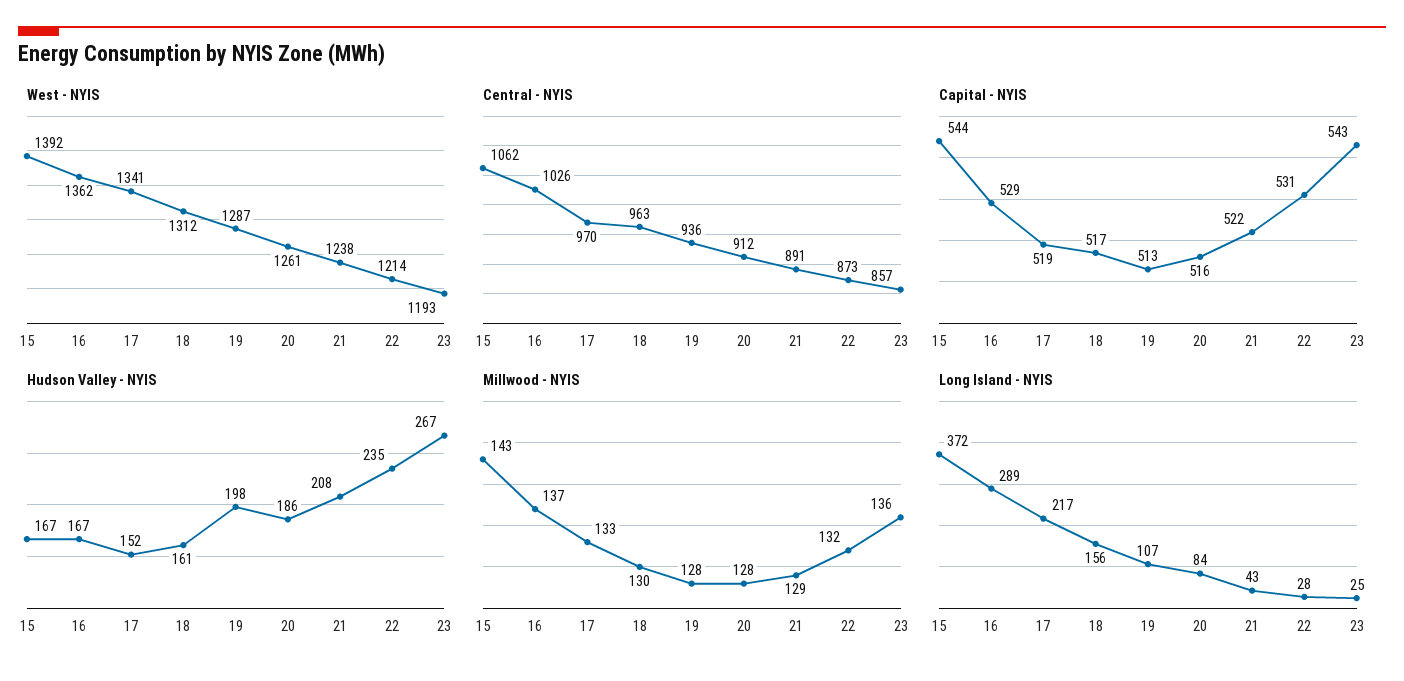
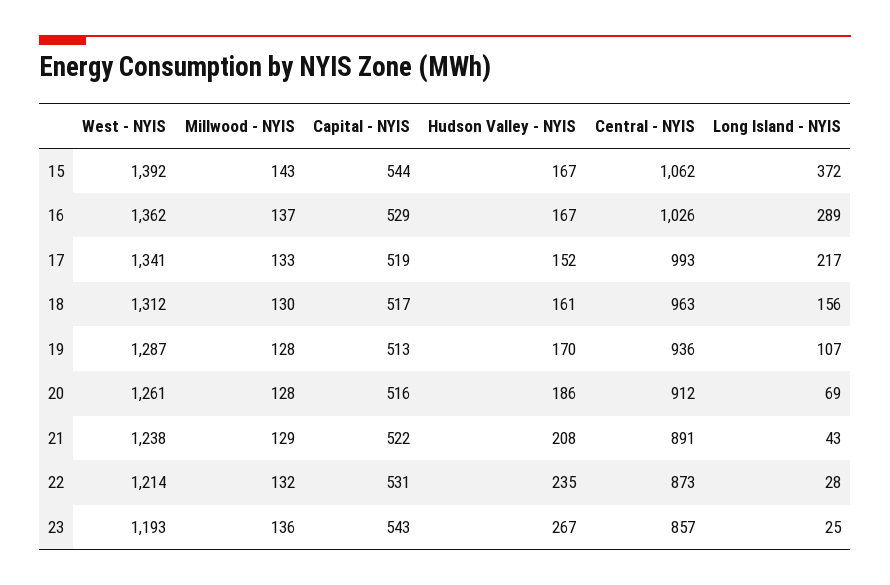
  {
    "West - NYIS": {
      "15": 1392,
      "16": 1362,
      "17": 1341,
      "18": 1312,
      "19": 1287,
      "20": 1261,
      "21": 1238,
      "22": 1214,
      "23": 1193
    },
    "Central - NYIS": {
      "15": 1062,
      "16": 1026,
-     "17": 970,
+     "17": 993,
      "18": 963,
      "19": 936,
      "20": 912,
      "21": 891,
      "22": 873,
      "23": 857
    },
    "Capital - NYIS": {
      "15": 544,
      "16": 529,
      "17": 519,
      "18": 517,
      "19": 513,
      "20": 516,
      "21": 522,
      "22": 531,
      "23": 543
    },
    "Hudson Valley - NYIS": {
      "15": 167,
      "16": 167,
      "17": 152,
      "18": 161,
-     "19": 198,
+     "19": 170,
      "20": 186,
      "21": 208,
      "22": 235,
      "23": 267
    },
    "Millwood - NYIS": {
      "15": 143,
      "16": 137,
      "17": 133,
      "18": 130,
      "19": 128,
      "20": 128,
      "21": 129,
      "22": 132,
      "23": 136
    },
    "Long Island - NYIS": {
      "15": 372,
      "16": 289,
      "17": 217,
      "18": 156,
      "19": 107,
-     "20": 84,
+     "20": 69,
      "21": 43,
      "22": 28,
      "23": 25
    }
  }

